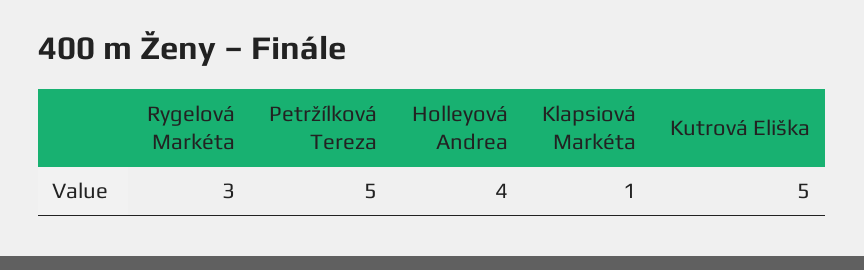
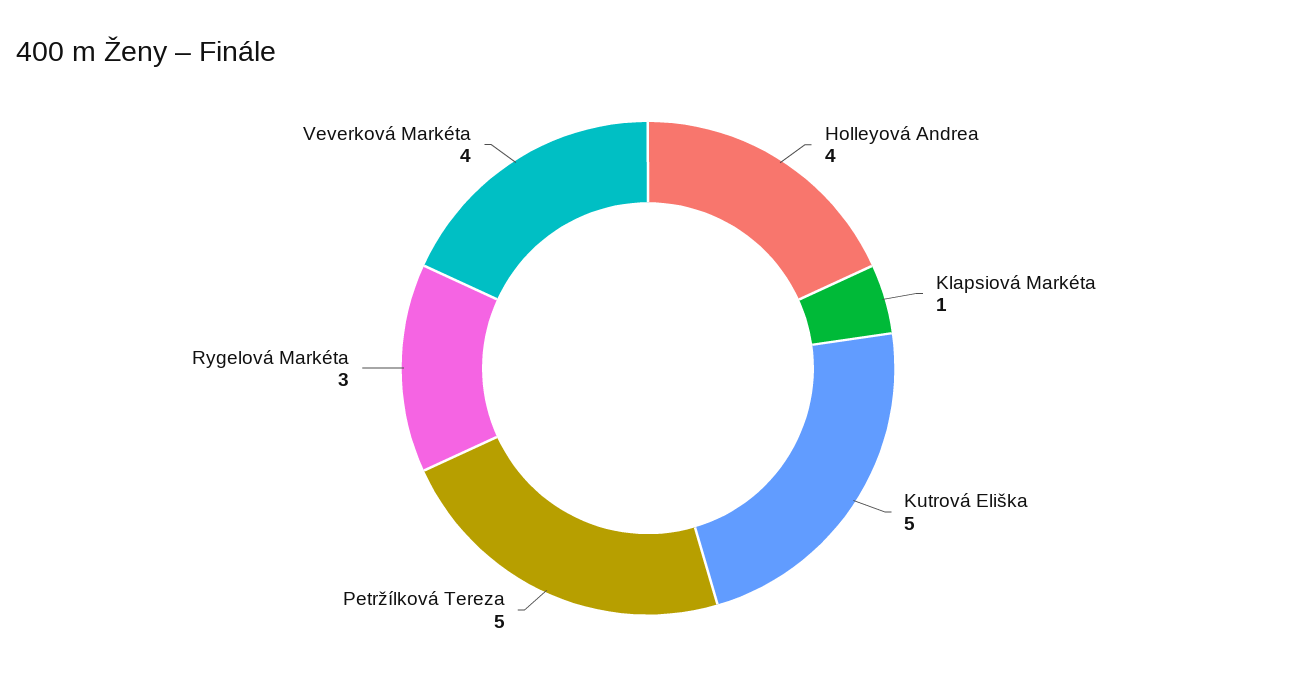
  {
    "Rygelová Markéta": 3,
    "Petržílková Tereza": 5,
    "Holleyová Andrea": 4,
    "Klapsiová Markéta": 1,
-   "Kutrová Eliška": 5
+   "Kutrová Eliška": 5,
+   "Veverková Markéta": 4
  }

